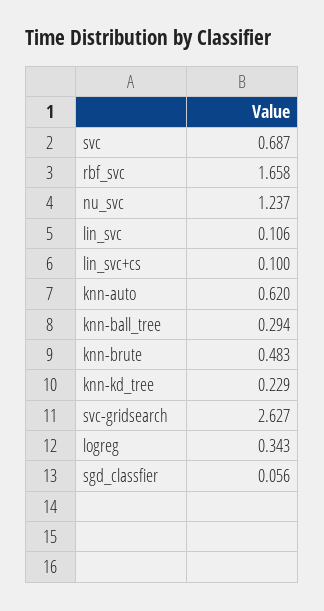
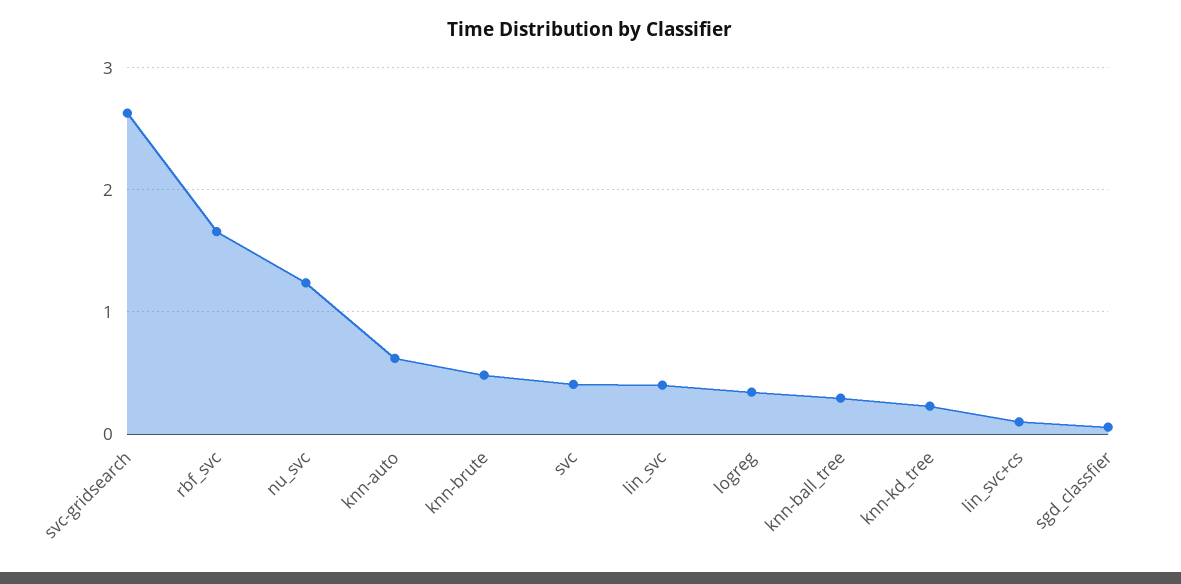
  {
-   "svc": 0.687,
+   "svc": 0.4,
    "rbf_svc": 1.658,
    "nu_svc": 1.237,
-   "lin_svc": 0.106,
+   "lin_svc": 0.4,
    "lin_svc+cs": 0.1,
    "knn-auto": 0.62,
    "knn-ball_tree": 0.294,
    "knn-brute": 0.483,
    "knn-kd_tree": 0.229,
    "svc-gridsearch": 2.627,
    "logreg": 0.343,
    "sgd_classfier": 0.056
  }

